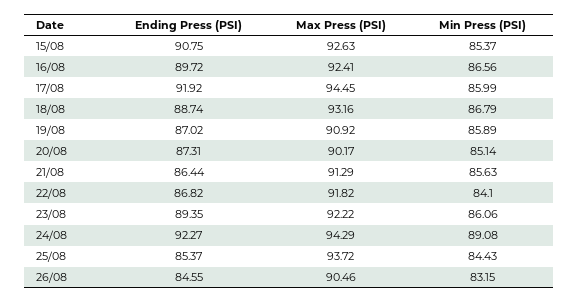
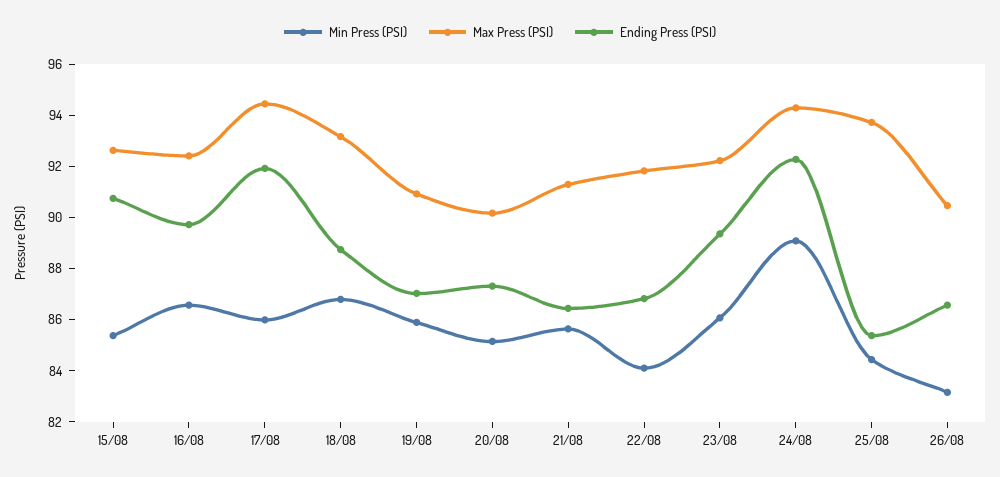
  {
    "Ending Press (PSI)": {
      "15/08": 90.75,
      "16/08": 89.72,
      "17/08": 91.92,
      "18/08": 88.74,
      "19/08": 87.02,
      "20/08": 87.31,
      "21/08": 86.44,
      "22/08": 86.82,
      "23/08": 89.35,
      "24/08": 92.27,
      "25/08": 85.37,
-     "26/08": 84.55
+     "26/08": 86.5
    },
    "Max Press (PSI)": {
      "15/08": 92.63,
      "16/08": 92.41,
      "17/08": 94.45,
      "18/08": 93.16,
      "19/08": 90.92,
      "20/08": 90.17,
      "21/08": 91.29,
      "22/08": 91.82,
      "23/08": 92.22,
      "24/08": 94.29,
      "25/08": 93.72,
      "26/08": 90.46
    },
    "Min Press (PSI)": {
      "15/08": 85.37,
      "16/08": 86.56,
      "17/08": 85.99,
      "18/08": 86.79,
      "19/08": 85.89,
      "20/08": 85.14,
      "21/08": 85.63,
      "22/08": 84.1,
      "23/08": 86.06,
      "24/08": 89.08,
      "25/08": 84.43,
      "26/08": 83.15
    }
  }

